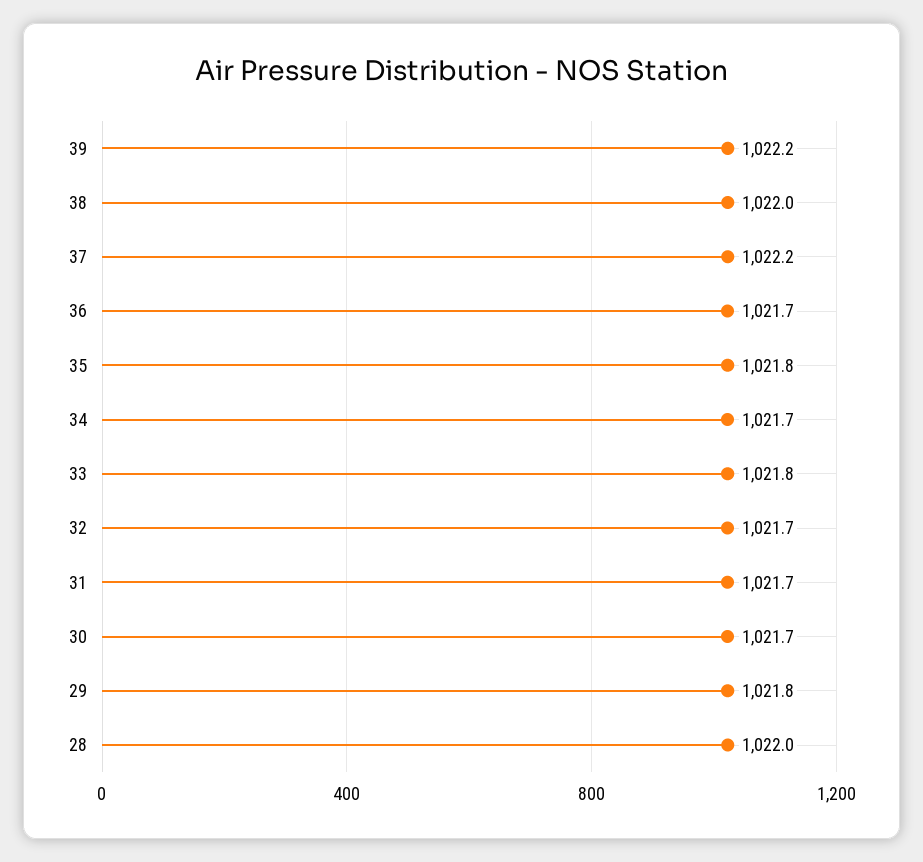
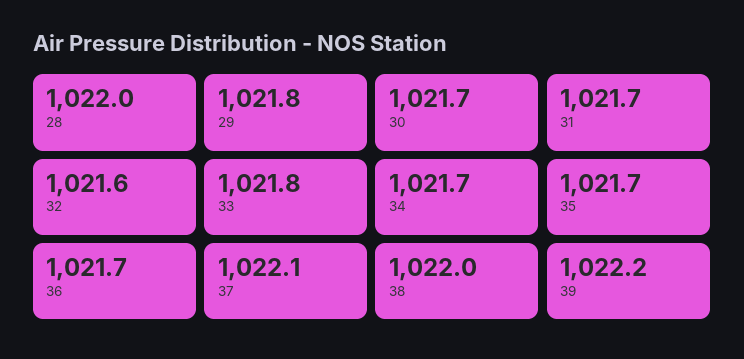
  {
    "39": 1022.2,
    "38": 1022,
-   "37": 1022.2,
+   "37": 1022.1,
    "36": 1021.7,
-   "35": 1021.8,
+   "35": 1021.7,
    "34": 1021.7,
    "33": 1021.8,
-   "32": 1021.7,
+   "32": 1021.6,
    "31": 1021.7,
    "30": 1021.7,
    "29": 1021.8,
    "28": 1022
  }

